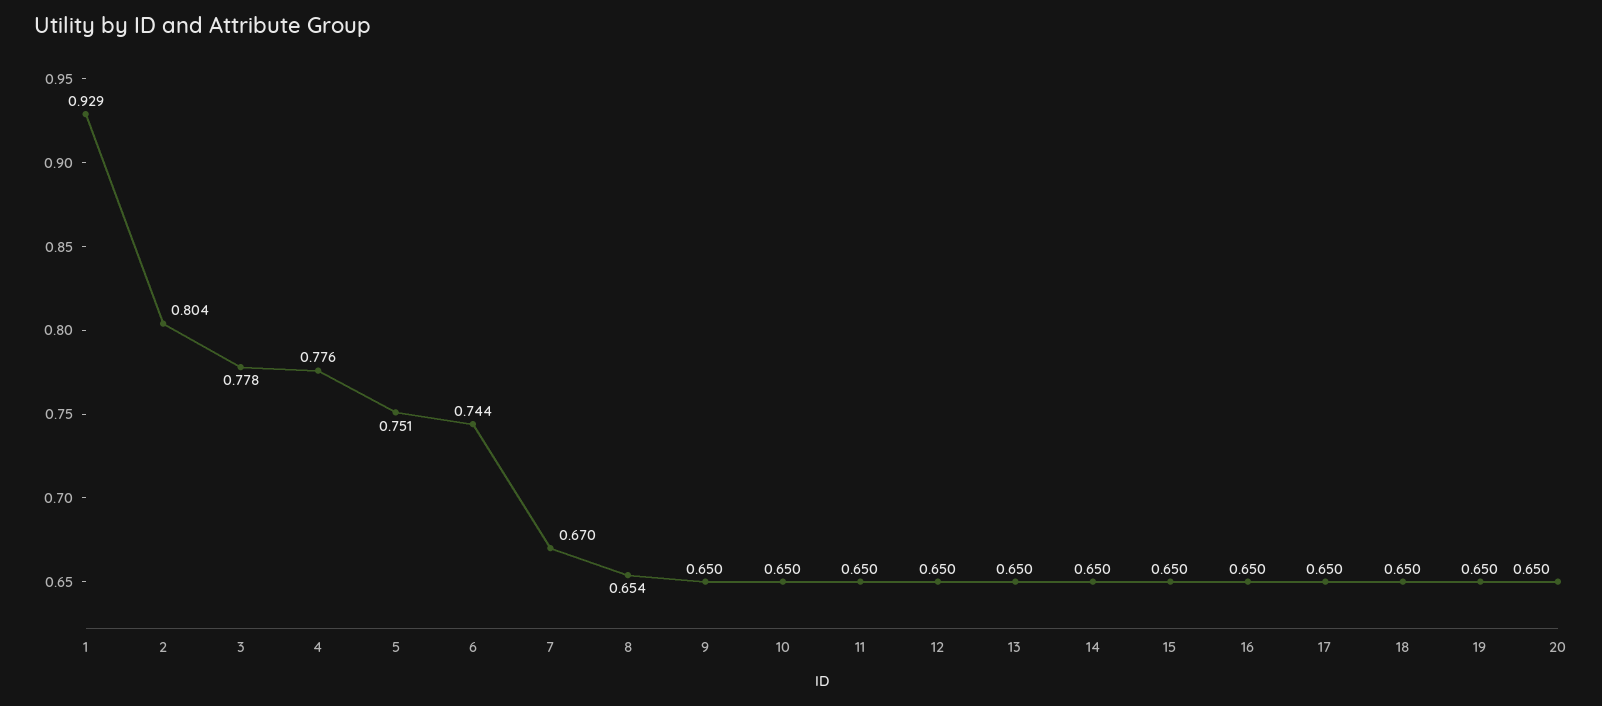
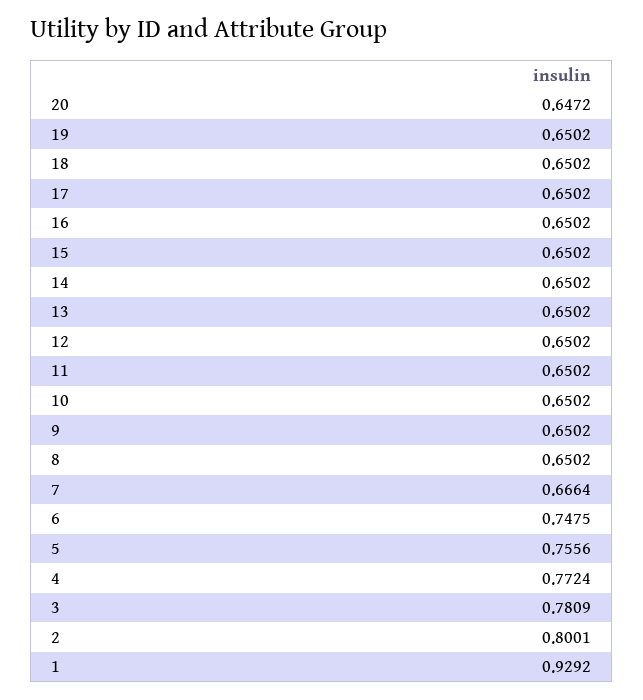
  {
    "1": 0.9292,
-   "2": 0.804,
+   "2": 0.8001,
-   "3": 0.778,
+   "3": 0.7809,
-   "4": 0.776,
+   "4": 0.7724,
-   "5": 0.751,
+   "5": 0.7556,
-   "6": 0.744,
+   "6": 0.7475,
-   "7": 0.67,
+   "7": 0.6664,
-   "8": 0.654,
+   "8": 0.6502,
    "9": 0.6502,
    "10": 0.6502,
    "11": 0.6502,
    "12": 0.6502,
    "13": 0.6502,
    "14": 0.6502,
    "15": 0.6502,
    "16": 0.6502,
    "17": 0.6502,
    "18": 0.6502,
    "19": 0.6502,
-   "20": 0.65
+   "20": 0.6472
  }

